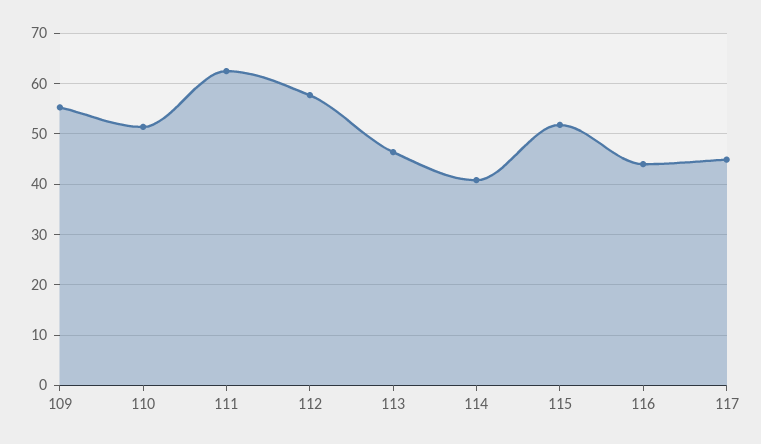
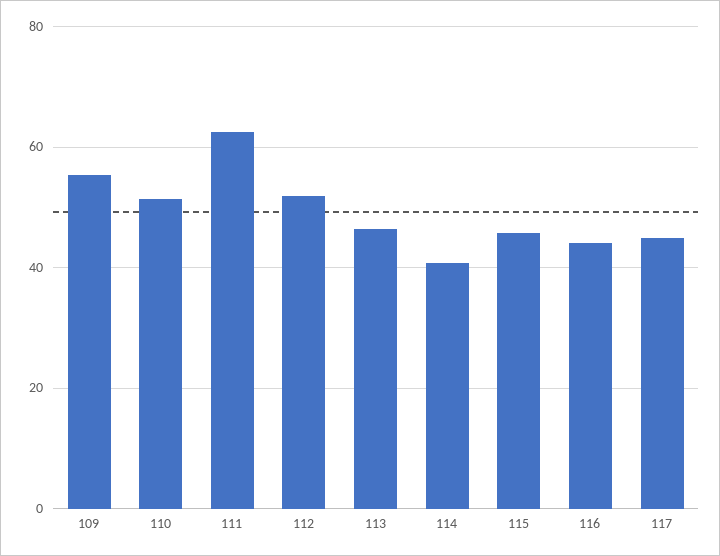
  {
    "109": 56,
    "110": 52,
    "111": 62,
-   "112": 58,
+   "112": 52,
    "113": 46,
    "114": 40,
-   "115": 52,
+   "115": 46,
    "116": 44,
    "117": 44
  }

